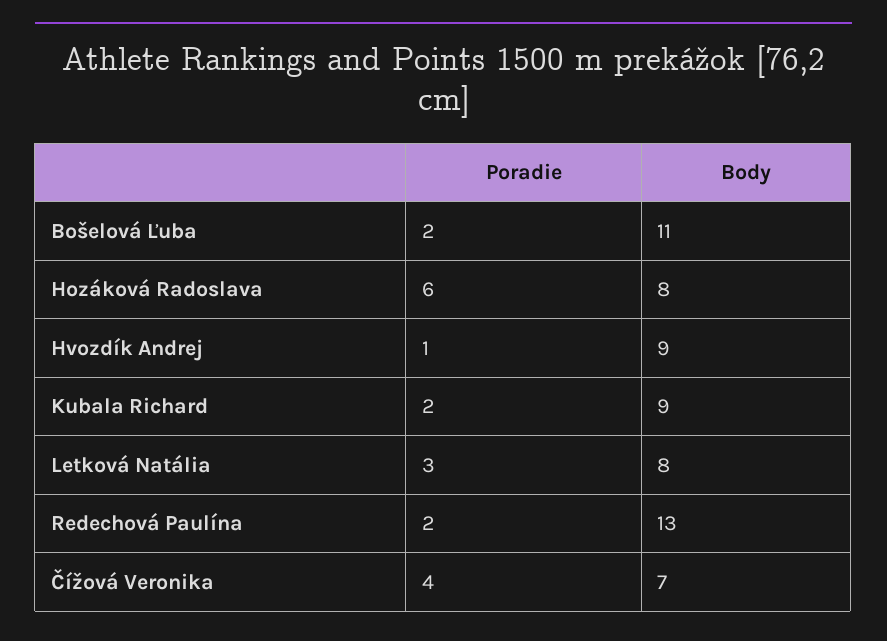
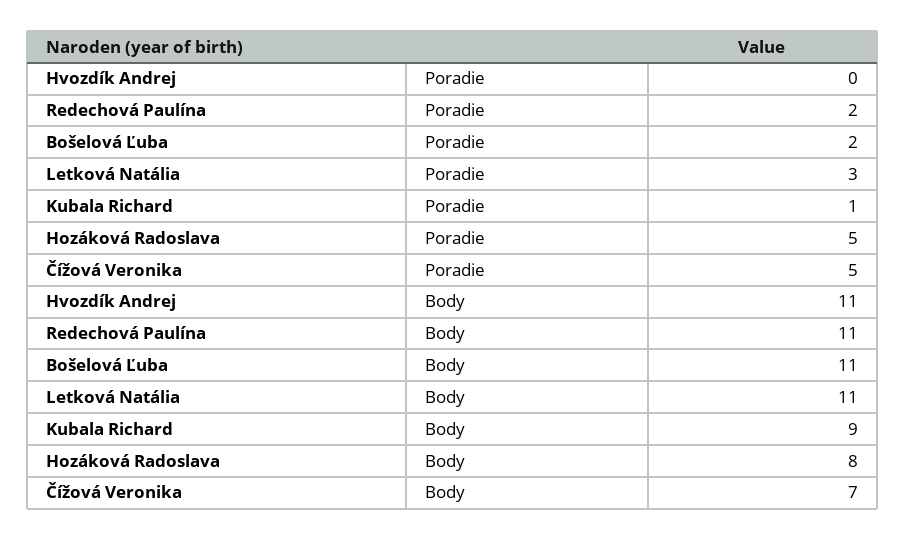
  {
    "Poradie": {
      "Bošelová Ľuba": 2,
-     "Hozáková Radoslava": 6,
+     "Hozáková Radoslava": 5,
-     "Hvozdík Andrej": 1,
+     "Hvozdík Andrej": 0,
-     "Kubala Richard": 2,
+     "Kubala Richard": 1,
      "Letková Natália": 3,
      "Redechová Paulína": 2,
-     "Čížová Veronika": 4
+     "Čížová Veronika": 5
    },
    "Body": {
      "Bošelová Ľuba": 11,
      "Hozáková Radoslava": 8,
-     "Hvozdík Andrej": 9,
+     "Hvozdík Andrej": 11,
      "Kubala Richard": 9,
-     "Letková Natália": 8,
+     "Letková Natália": 11,
-     "Redechová Paulína": 13,
+     "Redechová Paulína": 11,
      "Čížová Veronika": 7
    }
  }

